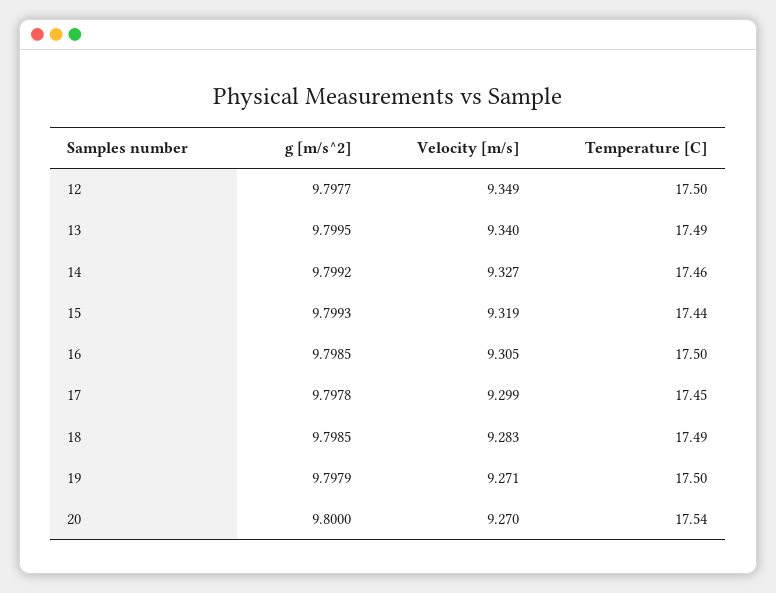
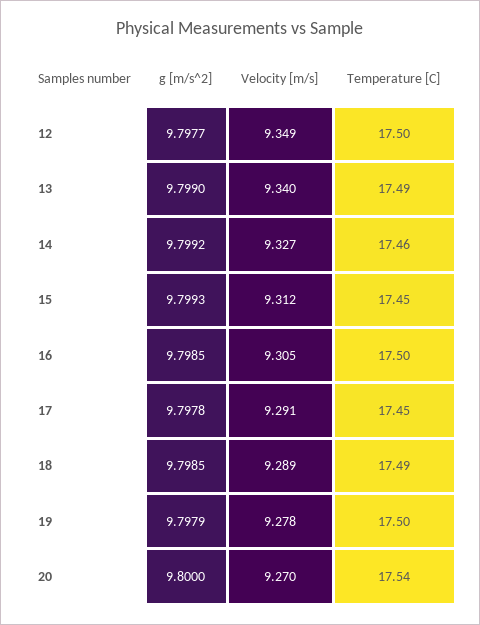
  {
    "g [m/s^2]": {
      "12": 9.7977,
-     "13": 9.7995,
+     "13": 9.799,
      "14": 9.7992,
      "15": 9.7993,
      "16": 9.7985,
      "17": 9.7978,
      "18": 9.7985,
      "19": 9.7979,
      "20": 9.8
    },
    "Velocity [m/s]": {
      "12": 9.349,
      "13": 9.34,
      "14": 9.327,
-     "15": 9.319,
+     "15": 9.312,
      "16": 9.305,
-     "17": 9.299,
+     "17": 9.291,
-     "18": 9.283,
+     "18": 9.289,
-     "19": 9.271,
+     "19": 9.278,
      "20": 9.27
    },
    "Temperature [C]": {
      "12": 17.5,
      "13": 17.49,
      "14": 17.46,
-     "15": 17.44,
+     "15": 17.45,
      "16": 17.5,
      "17": 17.45,
      "18": 17.49,
      "19": 17.5,
      "20": 17.54
    }
  }

